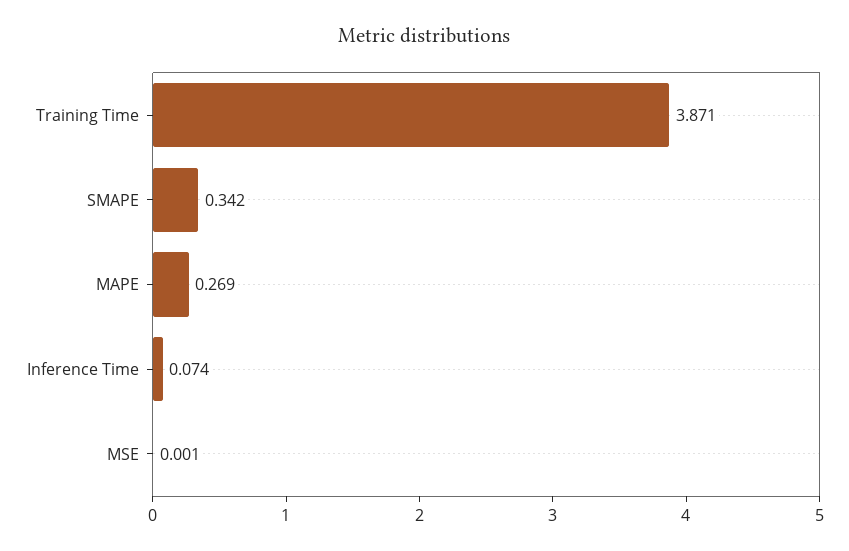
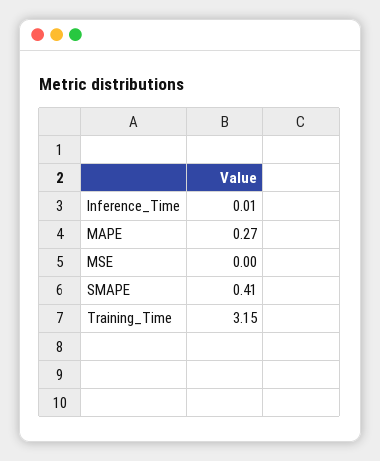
  {
-   "Training Time": 3.871,
+   "Training Time": 3.15,
-   "SMAPE": 0.342,
+   "SMAPE": 0.41,
    "MAPE": 0.269,
-   "Inference Time": 0.074,
+   "Inference Time": 0.01,
    "MSE": 0.001
  }

